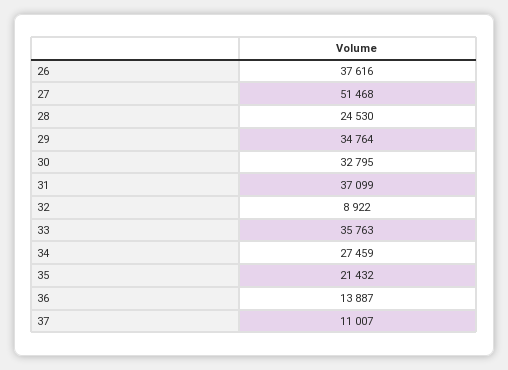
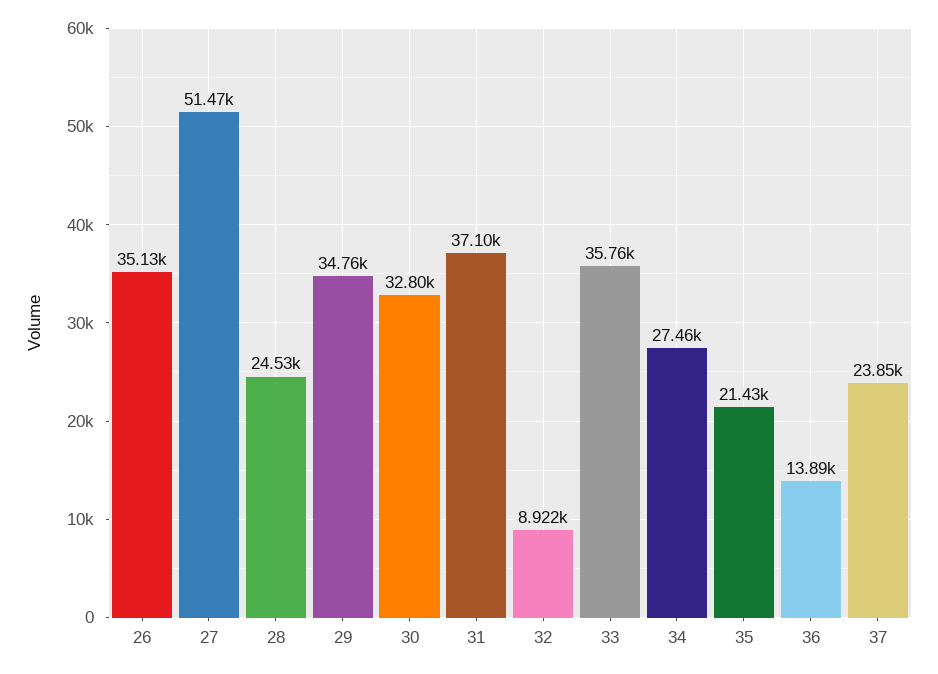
  {
-   "26": 37616,
+   "26": 35130,
    "27": 51468,
    "28": 24530,
    "29": 34764,
    "30": 32795,
    "31": 37099,
    "32": 8922,
    "33": 35763,
    "34": 27459,
    "35": 21432,
    "36": 13887,
-   "37": 11007
+   "37": 23850
  }

